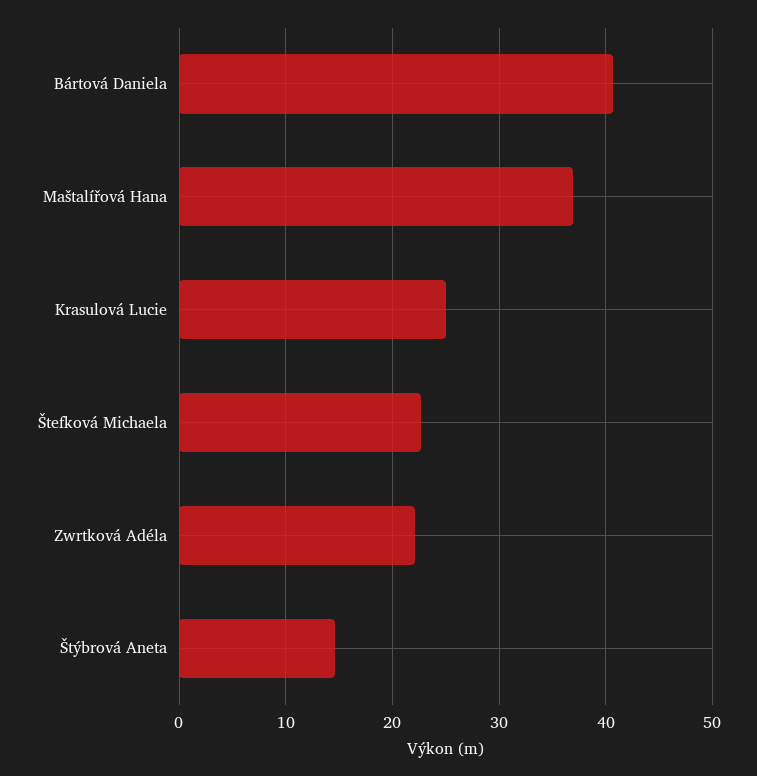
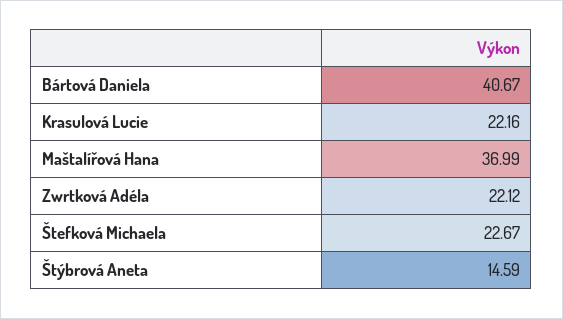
  {
    "Bártová Daniela": 40.67,
    "Maštalířová Hana": 36.99,
-   "Krasulová Lucie": 25,
+   "Krasulová Lucie": 22.16,
    "Štefková Michaela": 22.67,
    "Zwrtková Adéla": 22.12,
    "Štýbrová Aneta": 14.59
  }

